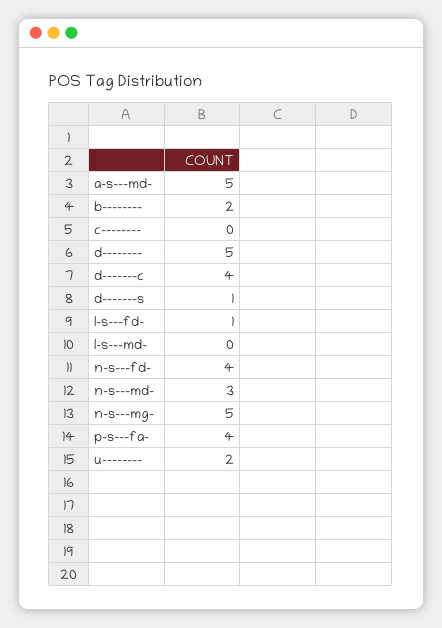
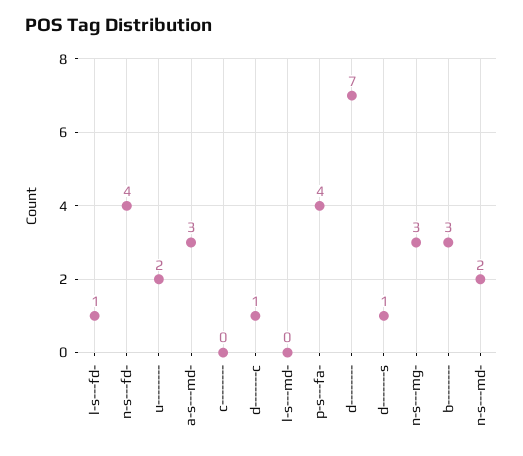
  {
-   "a-s---md-": 5,
+   "a-s---md-": 3,
-   "b--------": 2,
+   "b--------": 3,
    "c--------": 0,
-   "d--------": 5,
+   "d--------": 7,
-   "d-------c": 4,
+   "d-------c": 1,
    "d-------s": 1,
    "l-s---fd-": 1,
    "l-s---md-": 0,
    "n-s---fd-": 4,
-   "n-s---md-": 3,
+   "n-s---md-": 2,
-   "n-s---mg-": 5,
+   "n-s---mg-": 3,
    "p-s---fa-": 4,
    "u--------": 2
  }

